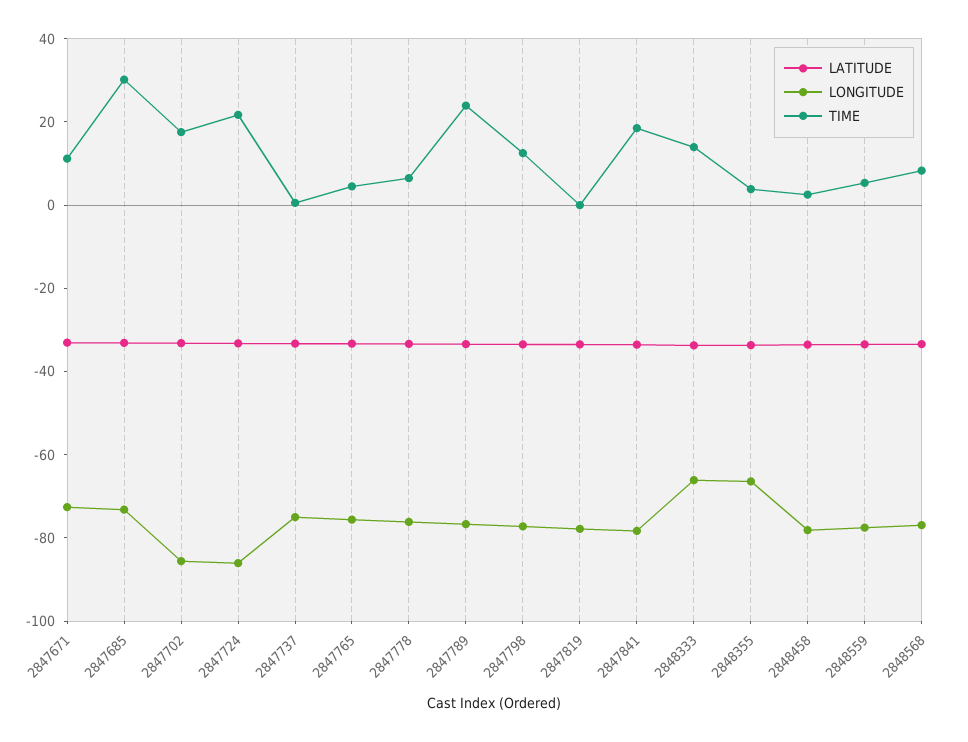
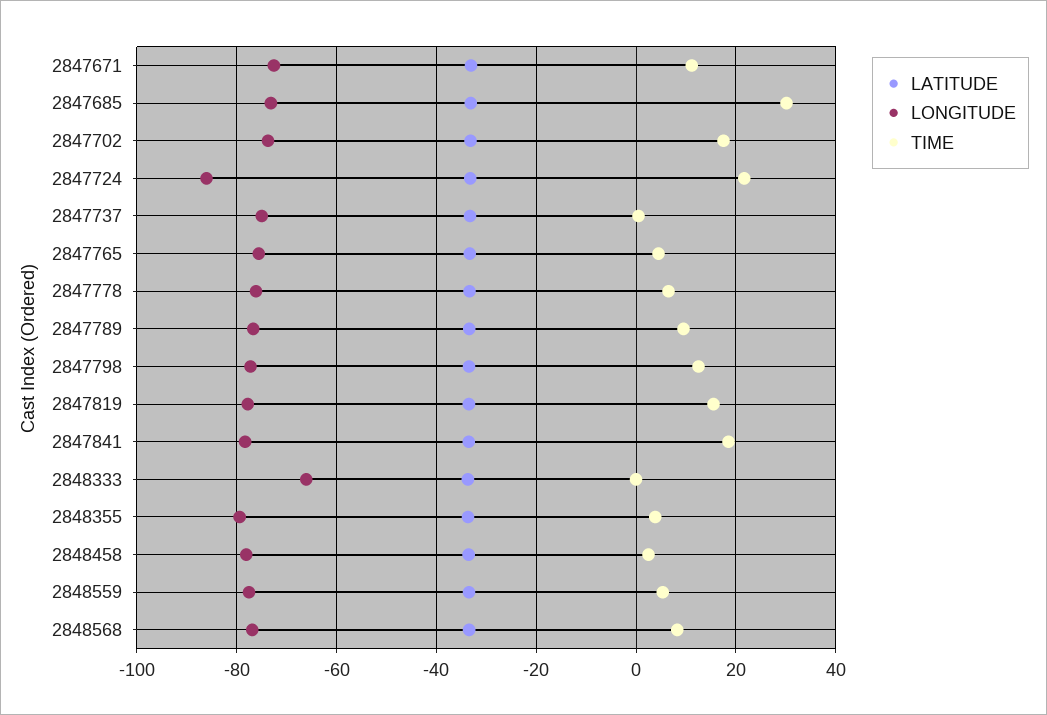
  {
    "LATITUDE": {
      "2847671": -34,
      "2847685": -34,
      "2847702": -34,
      "2847724": -34,
      "2847737": -34,
      "2847765": -34,
      "2847778": -34,
      "2847789": -34,
      "2847798": -34,
      "2847819": -34,
      "2847841": -34,
      "2848333": -34,
      "2848355": -34,
      "2848458": -34,
      "2848559": -34,
      "2848568": -34
    },
    "LONGITUDE": {
      "2847671": -72,
      "2847685": -74,
-     "2847702": -85,
+     "2847702": -74,
      "2847724": -86,
      "2847737": -76,
      "2847765": -76,
      "2847778": -76,
      "2847789": -76,
      "2847798": -78,
      "2847819": -78,
      "2847841": -78,
      "2848333": -66,
-     "2848355": -65,
+     "2848355": -80,
      "2848458": -78,
      "2848559": -78,
      "2848568": -76
    },
    "TIME": {
      "2847671": 12,
      "2847685": 30,
      "2847702": 18,
      "2847724": 22,
      "2847737": 0,
      "2847765": 4,
      "2847778": 6,
-     "2847789": 25,
+     "2847789": 10,
      "2847798": 12,
-     "2847819": 0,
+     "2847819": 16,
      "2847841": 18,
-     "2848333": 15,
+     "2848333": 0,
      "2848355": 4,
      "2848458": 2,
      "2848559": 6,
      "2848568": 8
    }
  }

